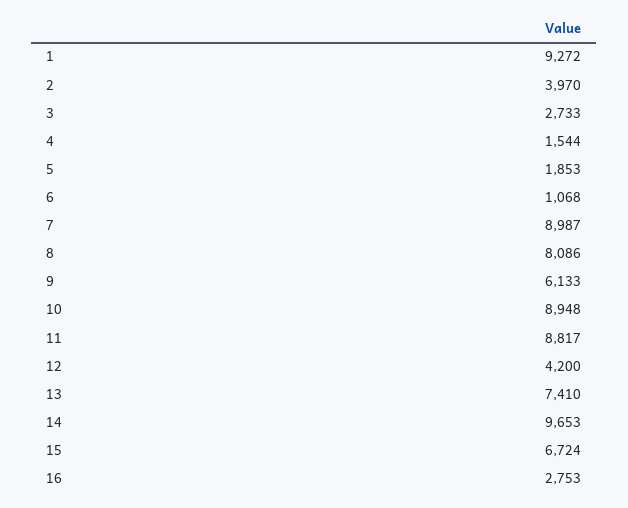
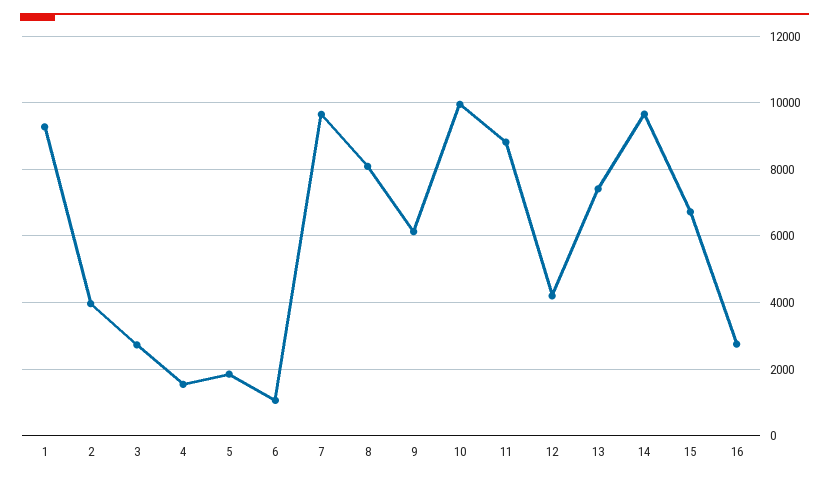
  {
    "1": 9272,
    "2": 3970,
    "3": 2733,
    "4": 1544,
    "5": 1853,
    "6": 1068,
-   "7": 8987,
+   "7": 9600,
    "8": 8086,
    "9": 6133,
-   "10": 8948,
+   "10": 10000,
    "11": 8817,
    "12": 4200,
    "13": 7410,
    "14": 9653,
    "15": 6724,
    "16": 2753
  }

